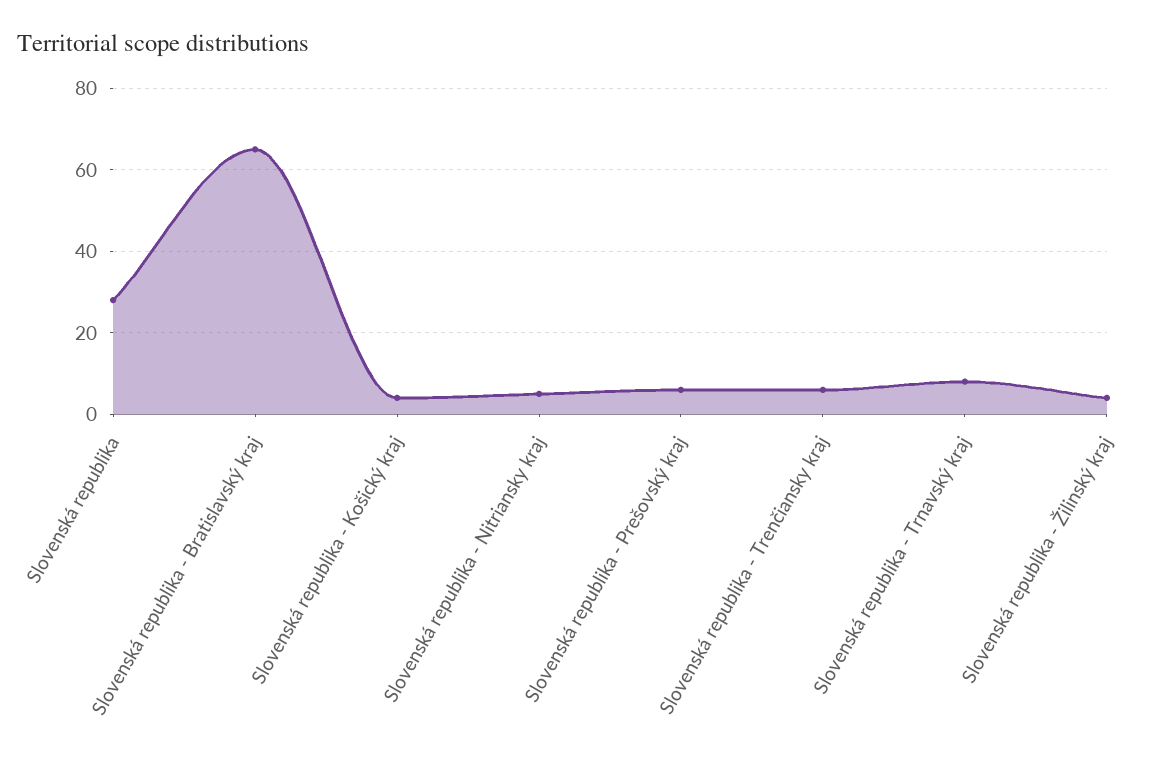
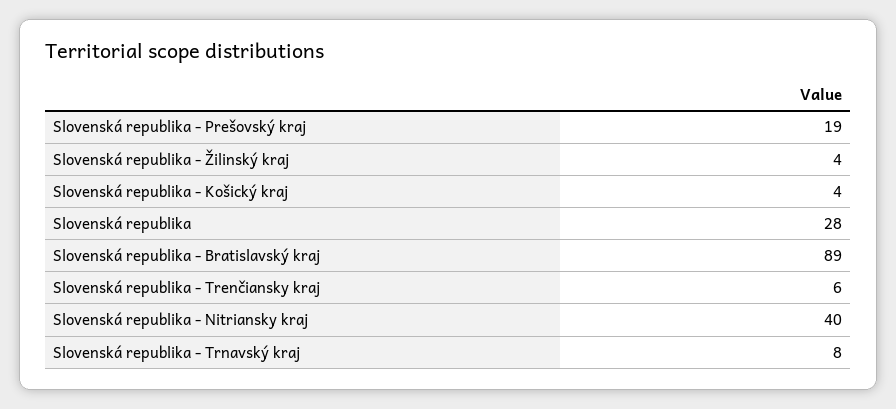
  {
    "Slovenská republika": 28,
-   "Slovenská republika - Bratislavský kraj": 65,
+   "Slovenská republika - Bratislavský kraj": 89,
    "Slovenská republika - Košický kraj": 4,
-   "Slovenská republika - Nitriansky kraj": 5,
+   "Slovenská republika - Nitriansky kraj": 40,
-   "Slovenská republika - Prešovský kraj": 5,
+   "Slovenská republika - Prešovský kraj": 19,
    "Slovenská republika - Trenčiansky kraj": 6,
    "Slovenská republika - Trnavský kraj": 8,
    "Slovenská republika - Žilinský kraj": 4
  }

